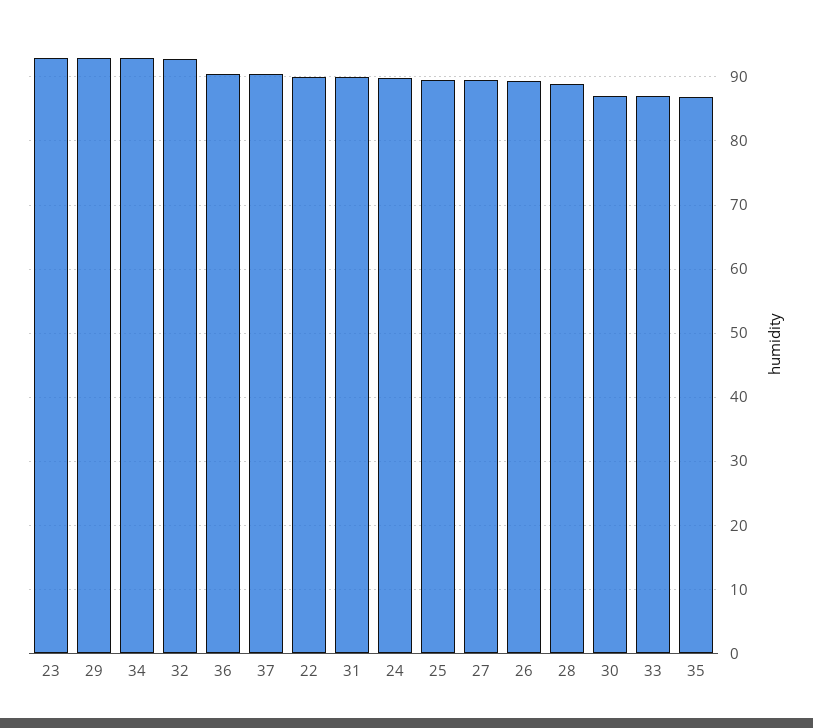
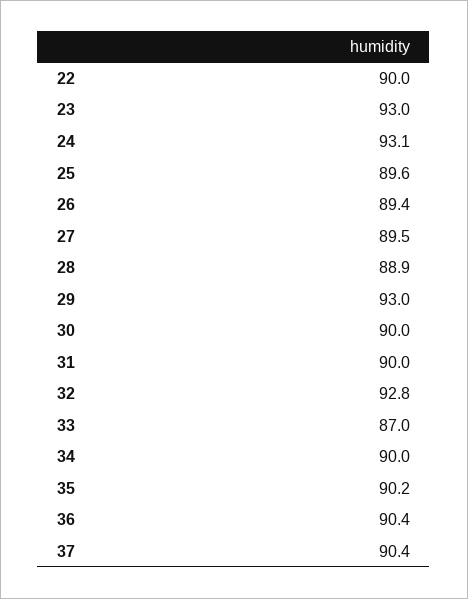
  {
    "23": 93,
    "29": 93,
-   "34": 93,
+   "34": 90,
    "32": 92.8,
    "36": 90.4,
    "37": 90.4,
    "22": 90,
    "31": 90,
-   "24": 90,
+   "24": 93.1,
    "25": 89.6,
    "27": 89.5,
    "26": 89.4,
    "28": 88.9,
-   "30": 87,
+   "30": 90,
    "33": 87,
-   "35": 87
+   "35": 90.2
  }

